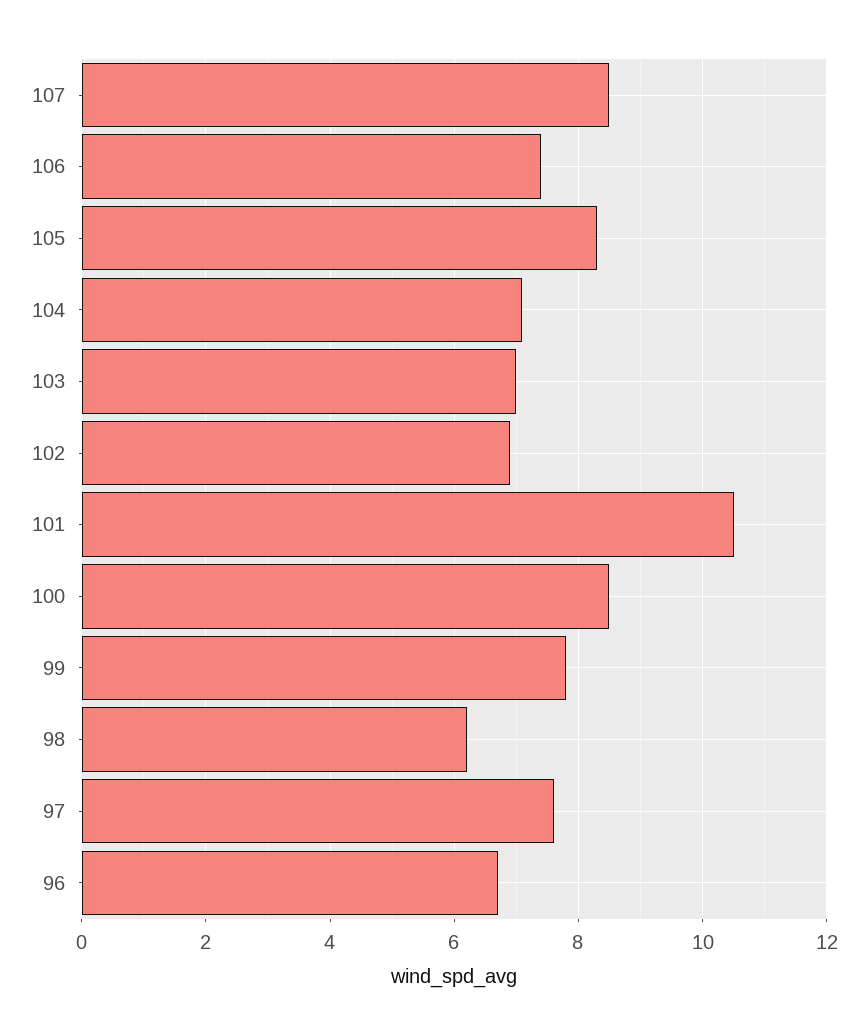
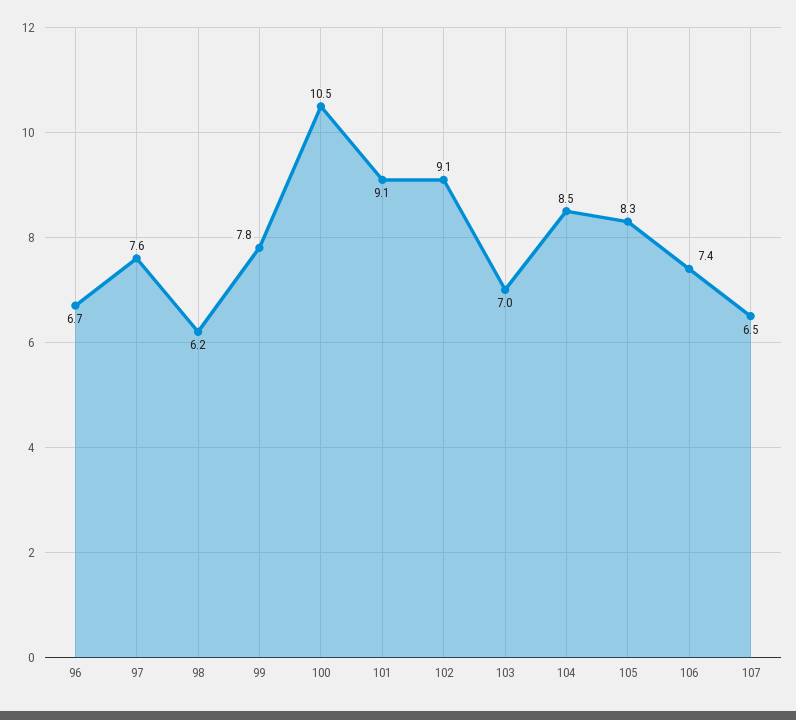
  {
-   "107": 8.5,
+   "107": 6.5,
    "106": 7.4,
    "105": 8.3,
-   "104": 7,
+   "104": 8.5,
    "103": 7,
-   "102": 7,
+   "102": 9.1,
-   "101": 10.5,
+   "101": 9.1,
-   "100": 8.5,
+   "100": 10.5,
    "99": 7.8,
    "98": 6.2,
    "97": 7.6,
    "96": 6.7
  }

